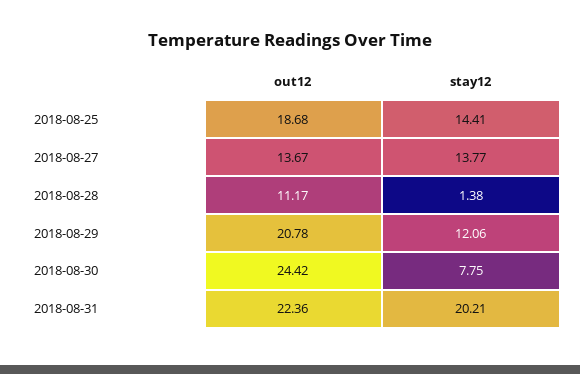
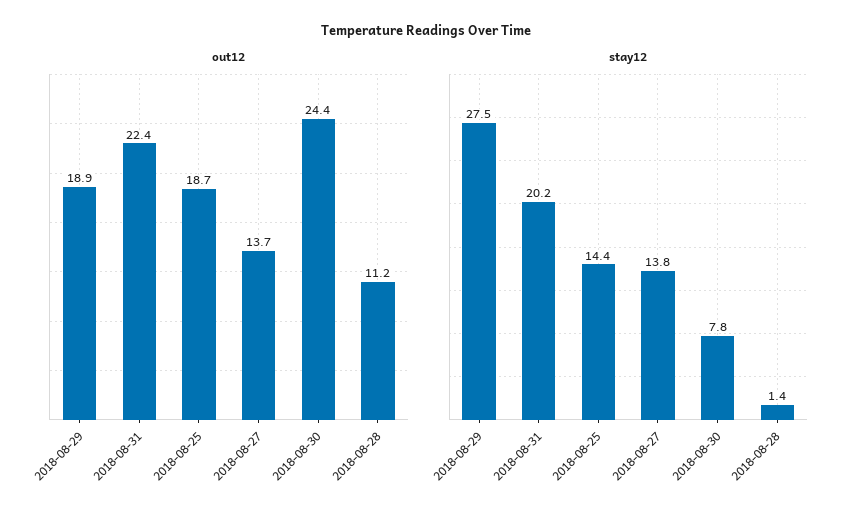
  {
    "out12": {
      "2018-08-25": 18.68,
      "2018-08-27": 13.67,
      "2018-08-28": 11.17,
-     "2018-08-29": 20.78,
+     "2018-08-29": 18.9,
      "2018-08-30": 24.42,
      "2018-08-31": 22.36
    },
    "stay12": {
      "2018-08-25": 14.41,
      "2018-08-27": 13.77,
      "2018-08-28": 1.38,
-     "2018-08-29": 12.06,
+     "2018-08-29": 27.5,
      "2018-08-30": 7.75,
      "2018-08-31": 20.21
    }
  }

